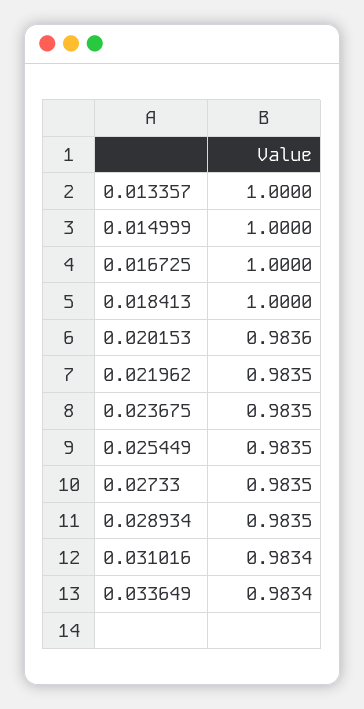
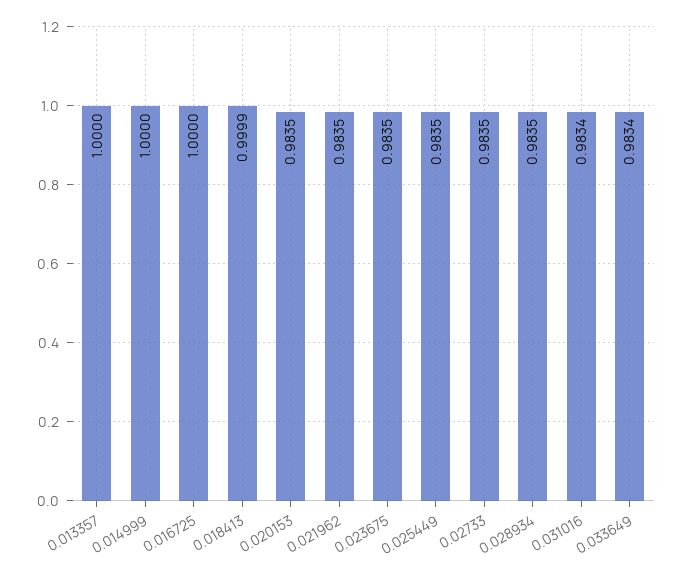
  {
    "0.013357": 1,
    "0.014999": 1,
    "0.016725": 1,
-   "0.018413": 1,
+   "0.018413": 0.9999,
-   "0.020153": 0.9836,
+   "0.020153": 0.9835,
    "0.021962": 0.9835,
    "0.023675": 0.9835,
    "0.025449": 0.9835,
    "0.02733": 0.9835,
    "0.028934": 0.9835,
    "0.031016": 0.9834,
    "0.033649": 0.9834
  }

